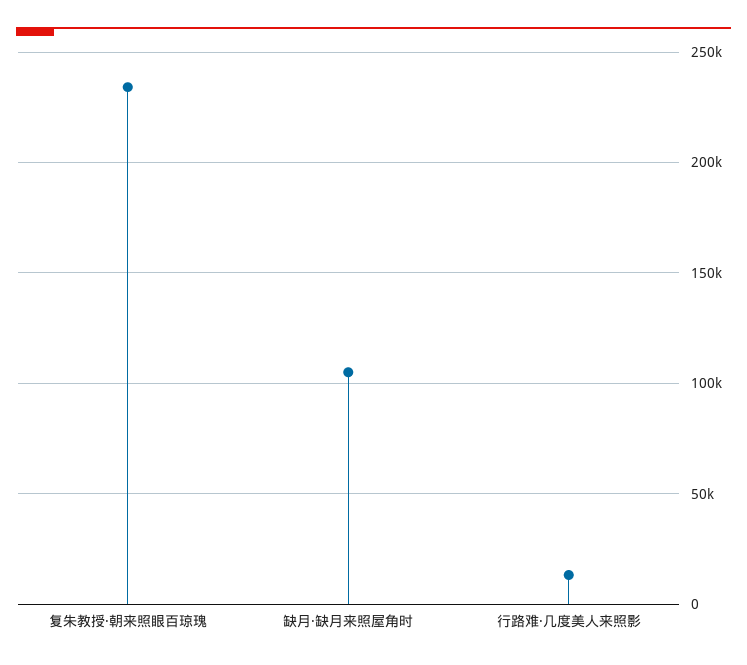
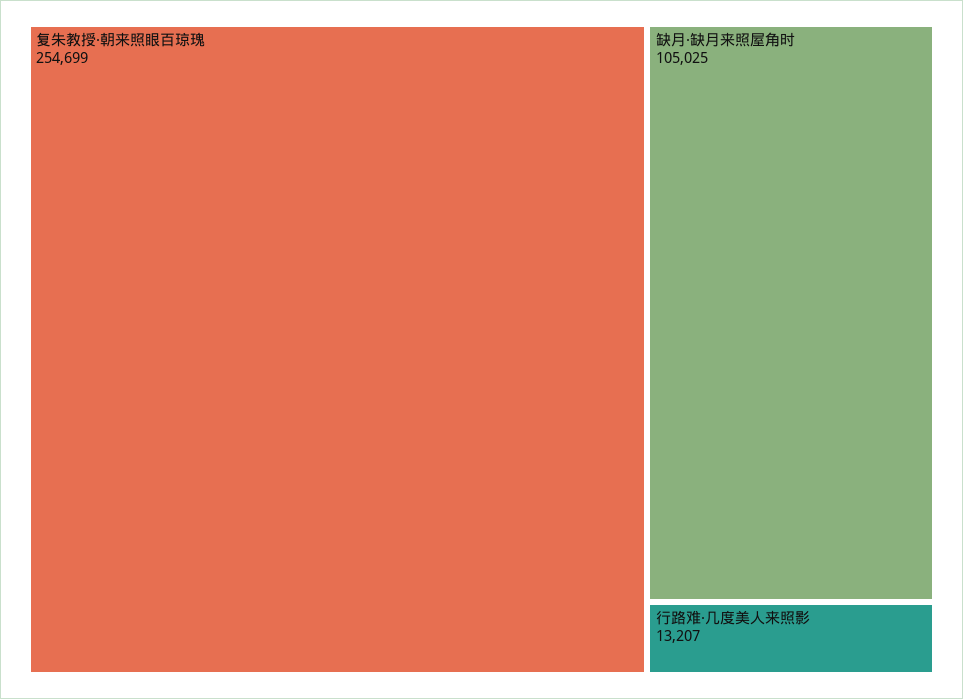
  {
-   "复朱教授·朝来照眼百琼瑰": 235000,
+   "复朱教授·朝来照眼百琼瑰": 254699,
    "缺月·缺月来照屋角时": 105025,
    "行路难·几度美人来照影": 13207
  }

